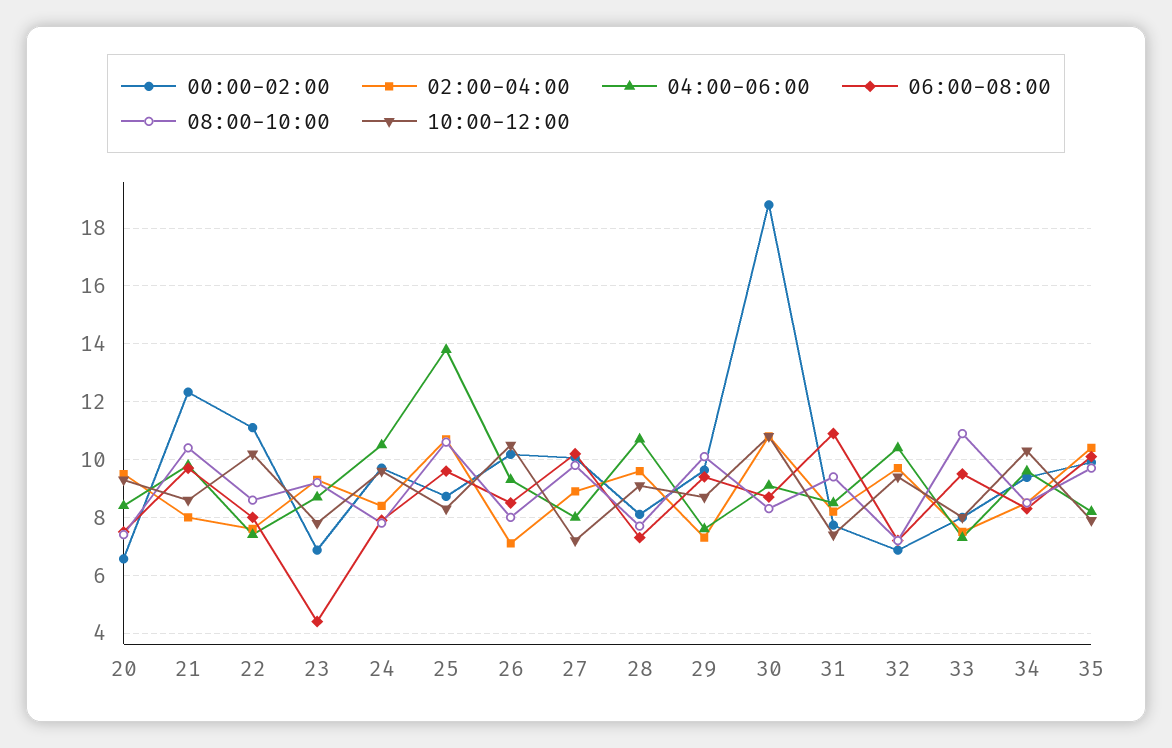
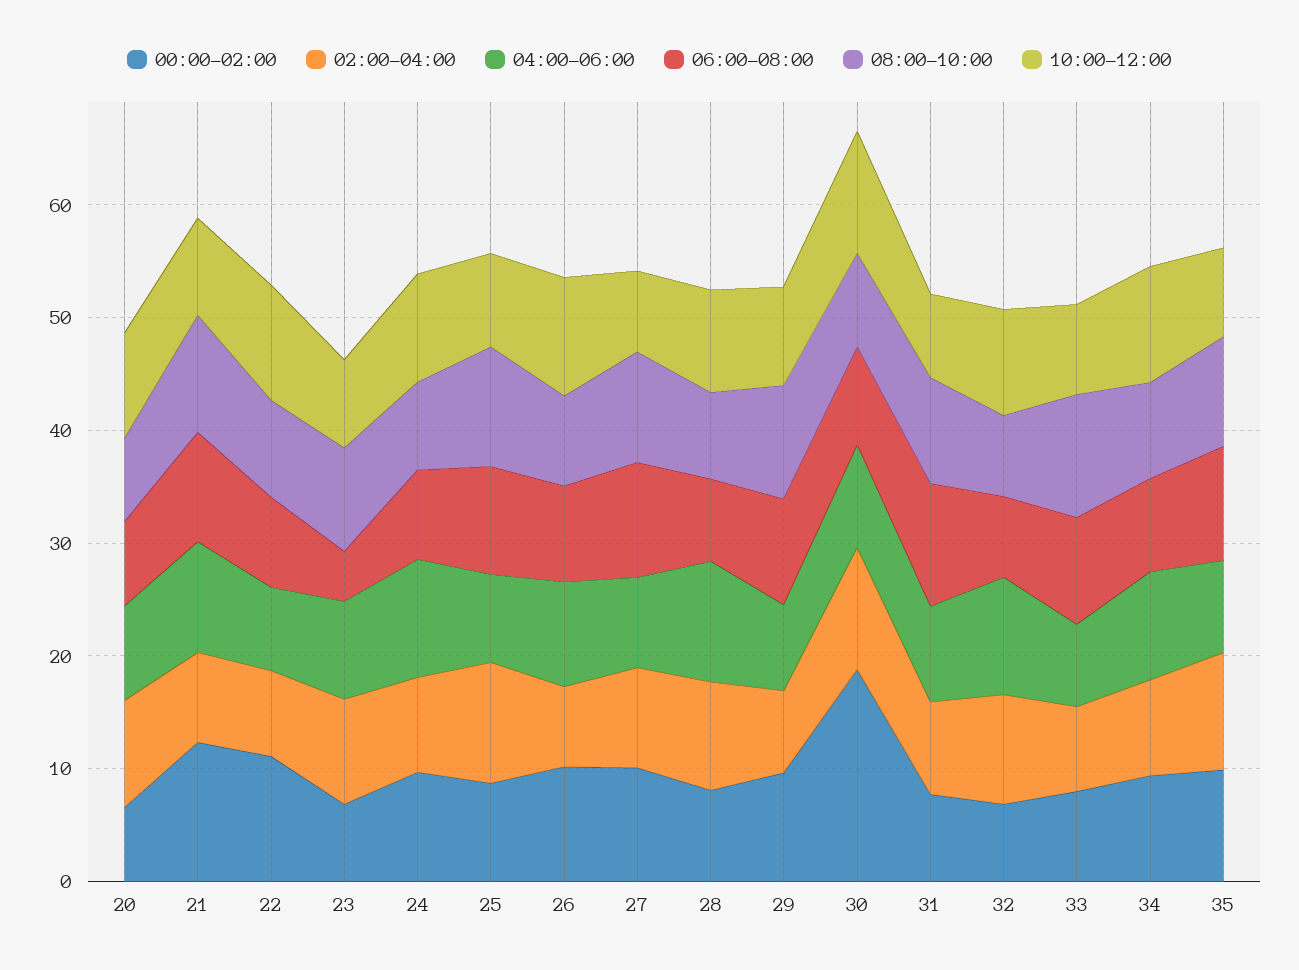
  {
    "00:00-02:00": {
      "20": 6.5,
      "21": 12.25,
      "22": 11,
      "23": 6.75,
      "24": 9.75,
      "25": 8.75,
      "26": 10.25,
      "27": 10,
      "28": 8,
      "29": 9.75,
      "30": 18.75,
      "31": 7.75,
      "32": 6.75,
      "33": 8,
      "34": 9.5,
      "35": 10
    },
    "02:00-04:00": {
      "20": 9.5,
      "21": 8,
      "22": 7.5,
      "23": 9.25,
      "24": 8.5,
      "25": 10.75,
      "26": 7,
      "27": 9,
      "28": 9.5,
      "29": 7.25,
      "30": 10.75,
      "31": 8.25,
      "32": 9.75,
      "33": 7.5,
      "34": 8.5,
      "35": 10.5
    },
    "04:00-06:00": {
      "20": 8.5,
      "21": 9.75,
      "22": 7.5,
      "23": 8.75,
      "24": 10.5,
-     "25": 13.75,
+     "25": 8,
      "26": 9.25,
      "27": 8,
      "28": 10.75,
      "29": 7.5,
      "30": 9,
      "31": 8.5,
      "32": 10.5,
      "33": 7.25,
      "34": 9.5,
      "35": 8.25
    },
    "06:00-08:00": {
      "20": 7.5,
      "21": 9.75,
      "22": 8,
      "23": 4.5,
      "24": 8,
      "25": 9.5,
      "26": 8.5,
      "27": 10.25,
      "28": 7.25,
      "29": 9.5,
      "30": 8.75,
      "31": 11,
      "32": 7.25,
      "33": 9.5,
      "34": 8.25,
      "35": 10
    },
    "08:00-10:00": {
      "20": 7.5,
      "21": 10.5,
      "22": 8.5,
      "23": 9.25,
      "24": 7.75,
      "25": 10.5,
      "26": 8,
      "27": 9.75,
      "28": 7.75,
      "29": 10,
      "30": 8.25,
      "31": 9.5,
      "32": 7.25,
      "33": 11,
      "34": 8.5,
      "35": 9.75
    },
    "10:00-12:00": {
      "20": 9.25,
      "21": 8.5,
      "22": 10.25,
      "23": 7.75,
      "24": 9.5,
      "25": 8.25,
      "26": 10.5,
      "27": 7.25,
      "28": 9,
      "29": 8.75,
      "30": 10.75,
      "31": 7.5,
      "32": 9.5,
      "33": 8,
      "34": 10.25,
      "35": 8
    }
  }

